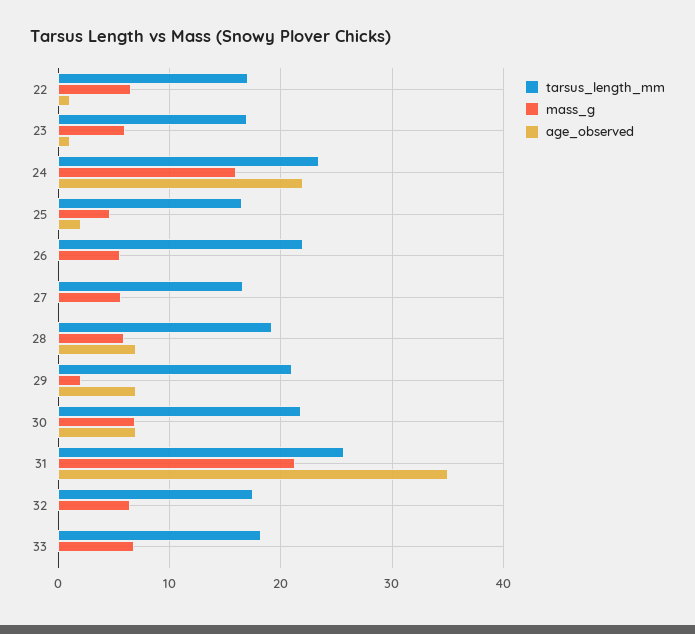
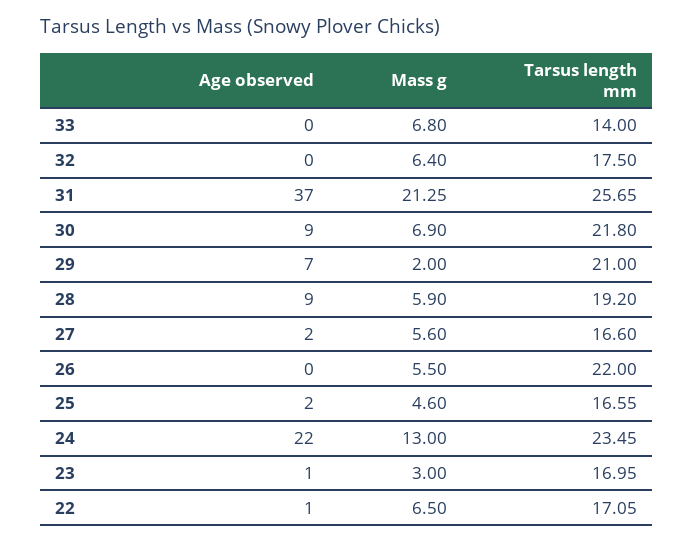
  {
    "tarsus_length_mm": {
      "22": 17.05,
      "23": 16.95,
      "24": 23.45,
      "25": 16.55,
      "26": 22,
      "27": 16.6,
      "28": 19.2,
      "29": 21,
      "30": 21.8,
      "31": 25.65,
      "32": 17.5,
-     "33": 18
+     "33": 14
    },
    "mass_g": {
      "22": 6.5,
-     "23": 6,
+     "23": 3,
-     "24": 16,
+     "24": 13,
      "25": 4.6,
      "26": 5.5,
      "27": 5.6,
      "28": 5.9,
      "29": 2,
      "30": 6.9,
      "31": 21.25,
      "32": 6.4,
      "33": 6.8
    },
    "age_observed": {
      "22": 1,
      "23": 1,
      "24": 22,
      "25": 2,
      "26": 0,
-     "27": 0,
+     "27": 2,
-     "28": 7,
+     "28": 9,
      "29": 7,
-     "30": 7,
+     "30": 9,
-     "31": 35,
+     "31": 37,
      "32": 0,
      "33": 0
    }
  }

